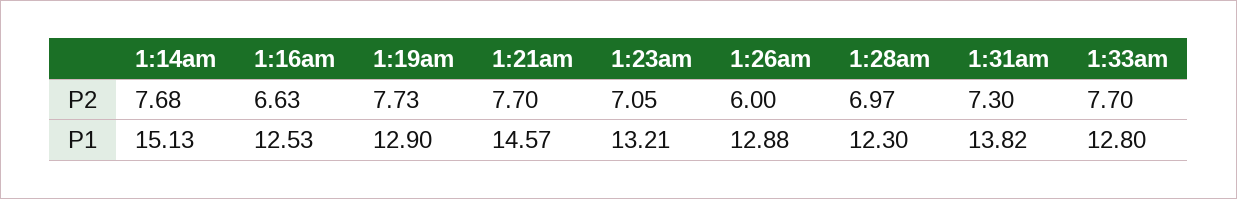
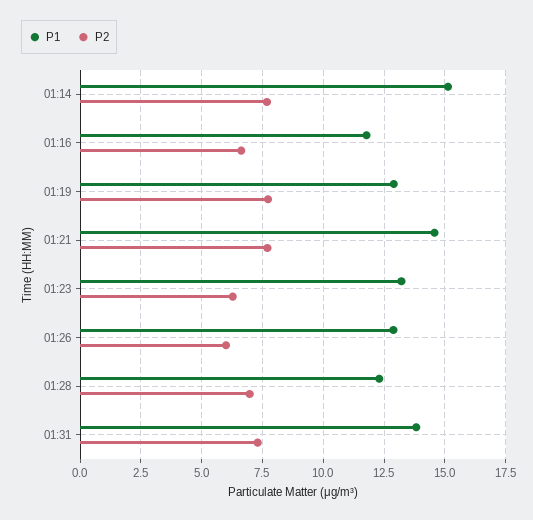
  {
    "P2": {
      "1:14am": 7.68,
      "1:16am": 6.63,
      "1:19am": 7.73,
      "1:21am": 7.7,
-     "1:23am": 7.05,
+     "1:23am": 6.25,
      "1:26am": 6,
      "1:28am": 6.97,
-     "1:31am": 7.3,
+     "1:31am": 7.3
-     "1:33am": 7.7
    },
    "P1": {
      "1:14am": 15.13,
-     "1:16am": 12.53,
+     "1:16am": 11.75,
      "1:19am": 12.9,
      "1:21am": 14.57,
      "1:23am": 13.21,
      "1:26am": 12.88,
      "1:28am": 12.3,
-     "1:31am": 13.82,
+     "1:31am": 13.82
-     "1:33am": 12.8
    }
  }

